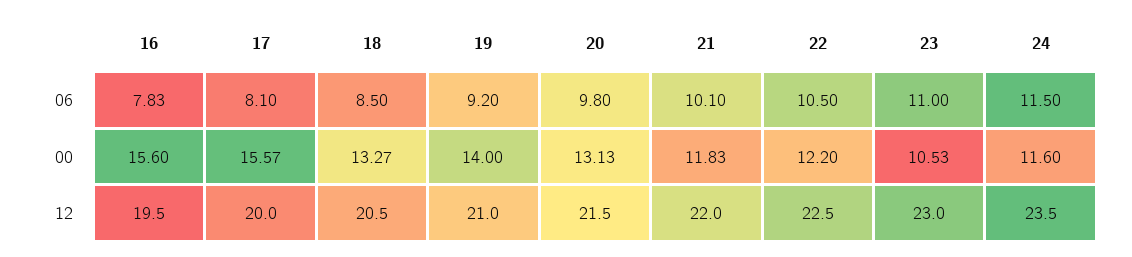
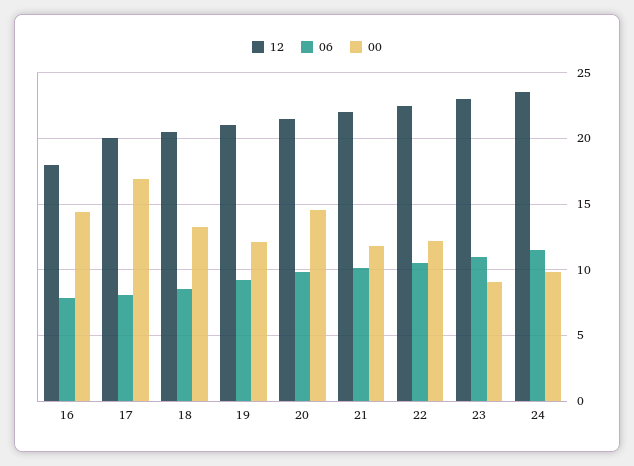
  {
    "06": {
      "16": 7.83,
      "17": 8.1,
      "18": 8.5,
      "19": 9.2,
      "20": 9.8,
      "21": 10.1,
      "22": 10.5,
      "23": 11,
      "24": 11.5
    },
    "00": {
-     "16": 15.6,
+     "16": 14.5,
-     "17": 15.57,
+     "17": 17,
      "18": 13.27,
-     "19": 14,
+     "19": 12,
-     "20": 13.13,
+     "20": 14.5,
      "21": 11.83,
      "22": 12.2,
-     "23": 10.53,
+     "23": 9,
-     "24": 11.6
+     "24": 10
    },
    "12": {
-     "16": 19.5,
+     "16": 18,
      "17": 20,
      "18": 20.5,
      "19": 21,
      "20": 21.5,
      "21": 22,
      "22": 22.5,
      "23": 23,
      "24": 23.5
    }
  }

